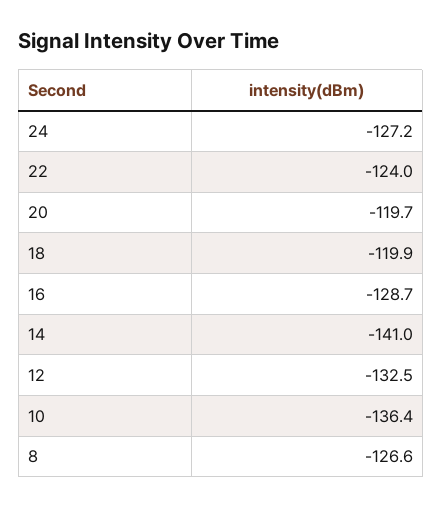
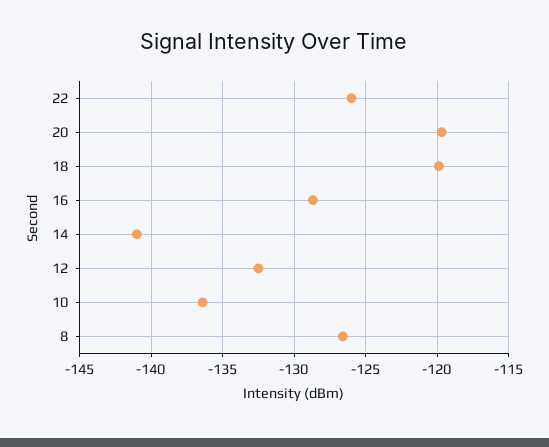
  {
-   "24": -127.2,
-   "22": -124,
+   "22": -126,
    "20": -119.7,
    "18": -119.9,
    "16": -128.7,
    "14": -141,
    "12": -132.5,
    "10": -136.4,
    "8": -126.6
  }

